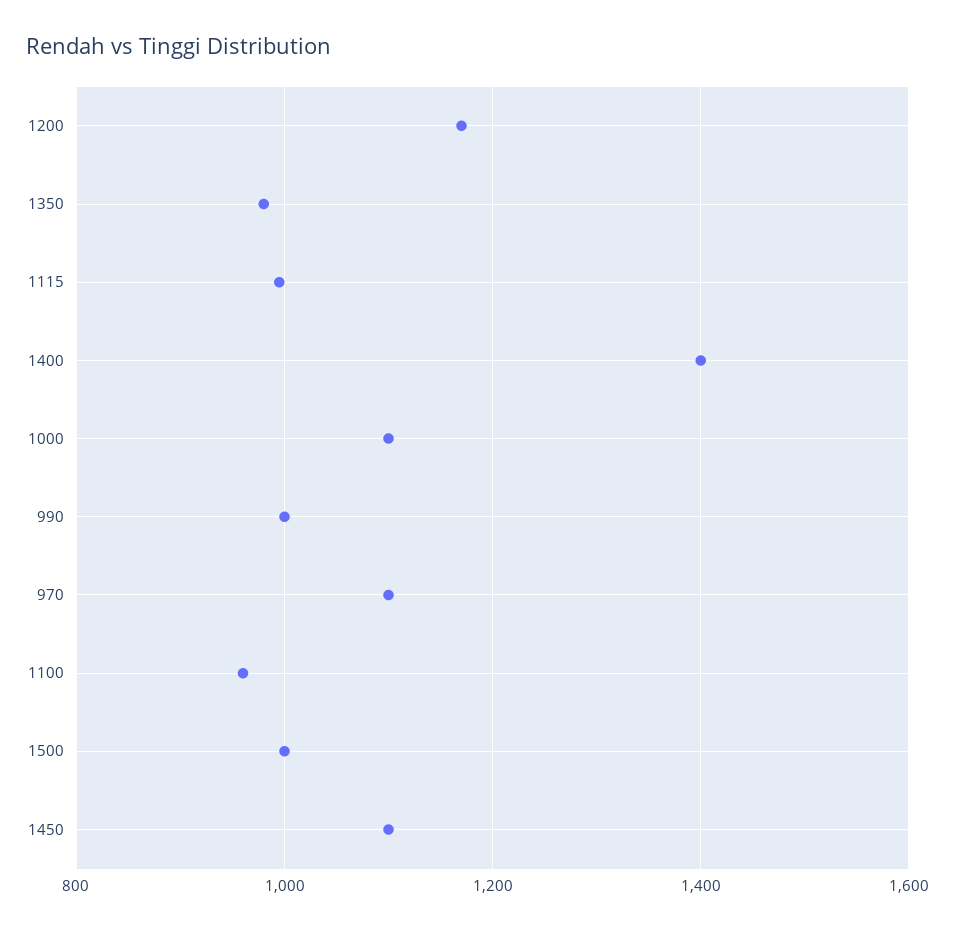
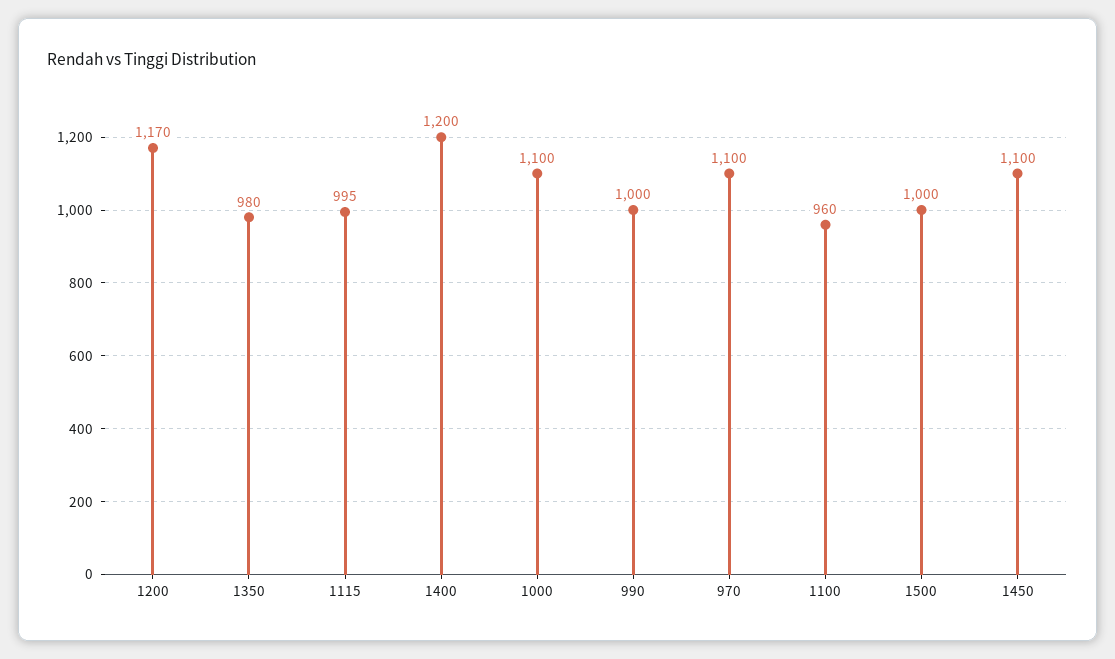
  {
    "1200": 1170,
    "1350": 980,
    "1115": 995,
-   "1400": 1400,
+   "1400": 1200,
    "1000": 1100,
    "990": 1000,
    "970": 1100,
    "1100": 960,
    "1500": 1000,
    "1450": 1100
  }

